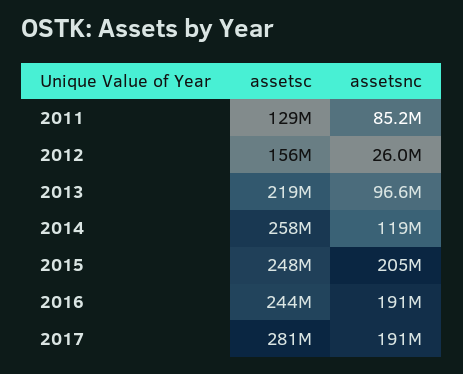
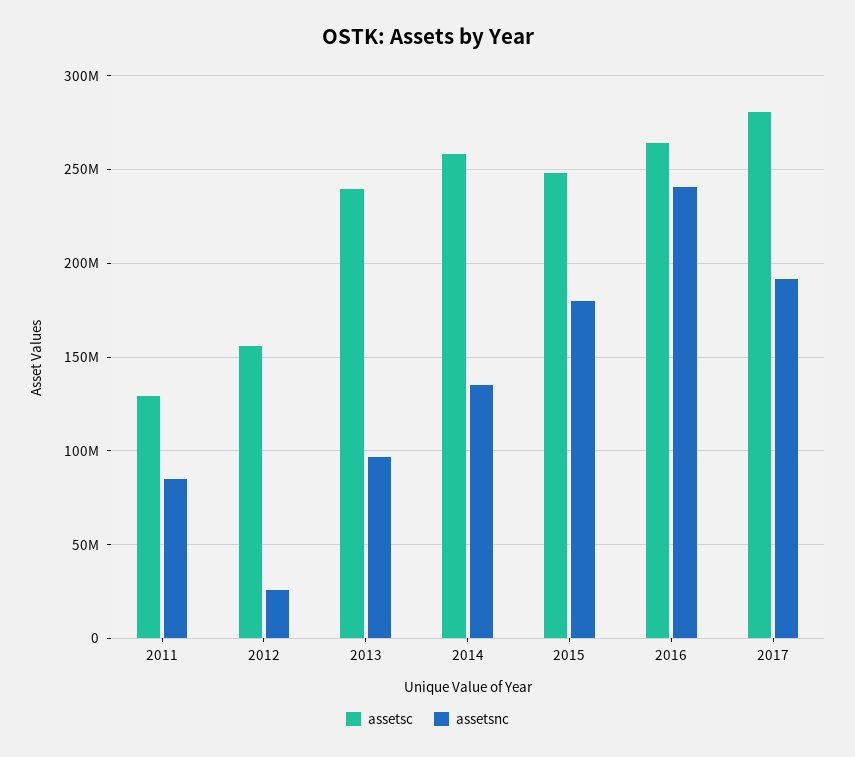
  {
    "assetsc": {
      "2011": 129000000,
      "2012": 156000000,
-     "2013": 219000000,
+     "2013": 240000000,
      "2014": 258000000,
      "2015": 248000000,
-     "2016": 244000000,
+     "2016": 265000000,
      "2017": 281000000
    },
    "assetsnc": {
      "2011": 85200000,
      "2012": 26000000,
      "2013": 96600000,
-     "2014": 119000000,
+     "2014": 135000000,
-     "2015": 205000000,
+     "2015": 180000000,
-     "2016": 191000000,
+     "2016": 240000000,
      "2017": 191000000
    }
  }

